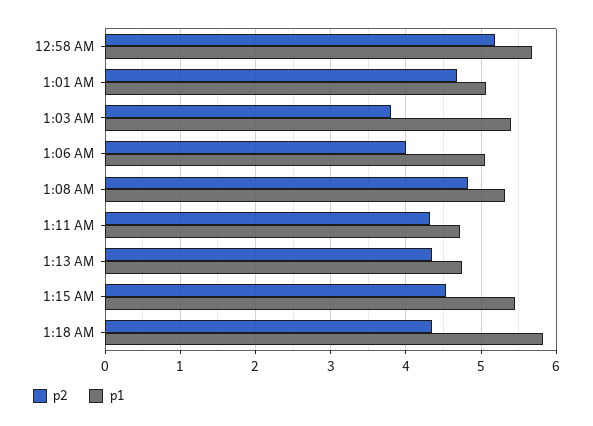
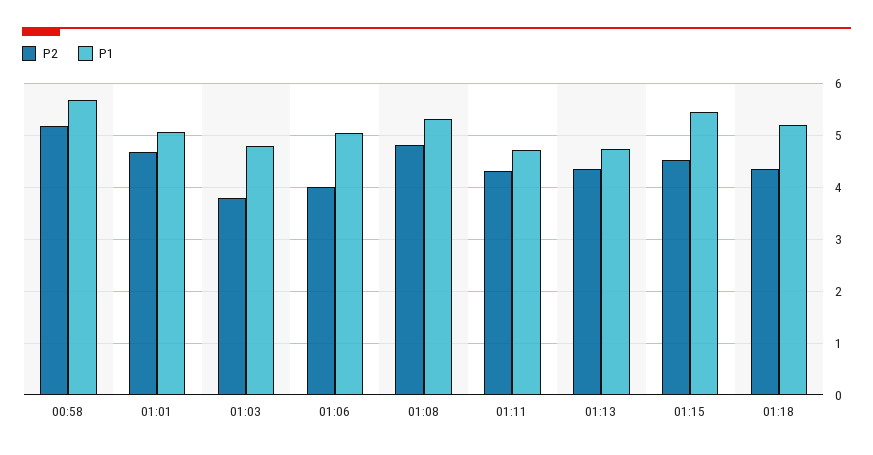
  {
    "p2": {
      "12:58 AM": 5.2,
      "1:01 AM": 4.7,
      "1:03 AM": 3.8,
      "1:06 AM": 4,
      "1:08 AM": 4.8,
      "1:11 AM": 4.3,
      "1:13 AM": 4.4,
      "1:15 AM": 4.5,
      "1:18 AM": 4.4
    },
    "p1": {
      "12:58 AM": 5.7,
      "1:01 AM": 5.1,
-     "1:03 AM": 5.4,
+     "1:03 AM": 4.8,
      "1:06 AM": 5.1,
      "1:08 AM": 5.3,
      "1:11 AM": 4.7,
      "1:13 AM": 4.8,
      "1:15 AM": 5.5,
-     "1:18 AM": 5.8
+     "1:18 AM": 5.2
    }
  }

